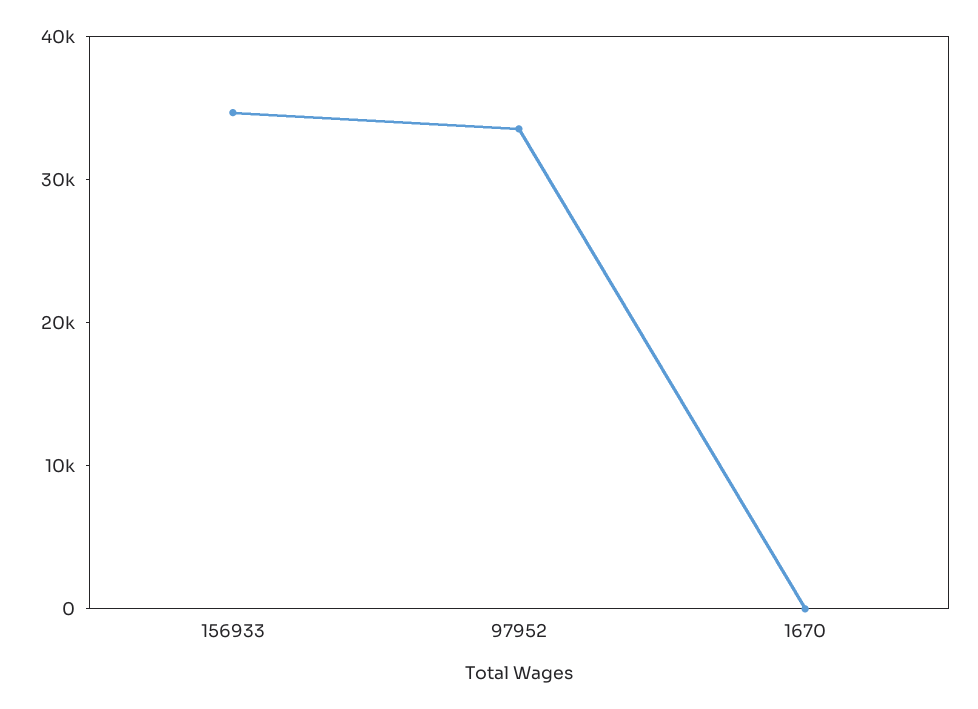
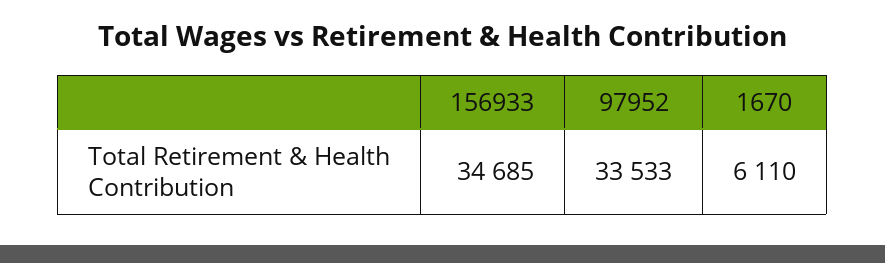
  {
    "156933": 34685,
    "97952": 33533,
-   "1670": 0
+   "1670": 6110
  }

